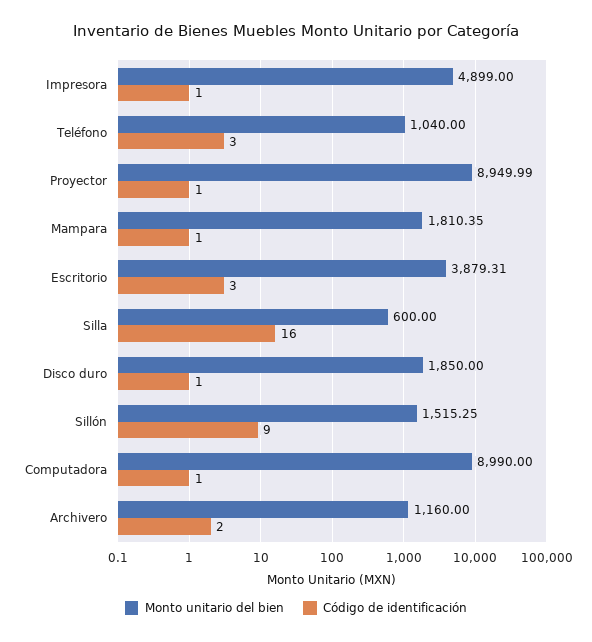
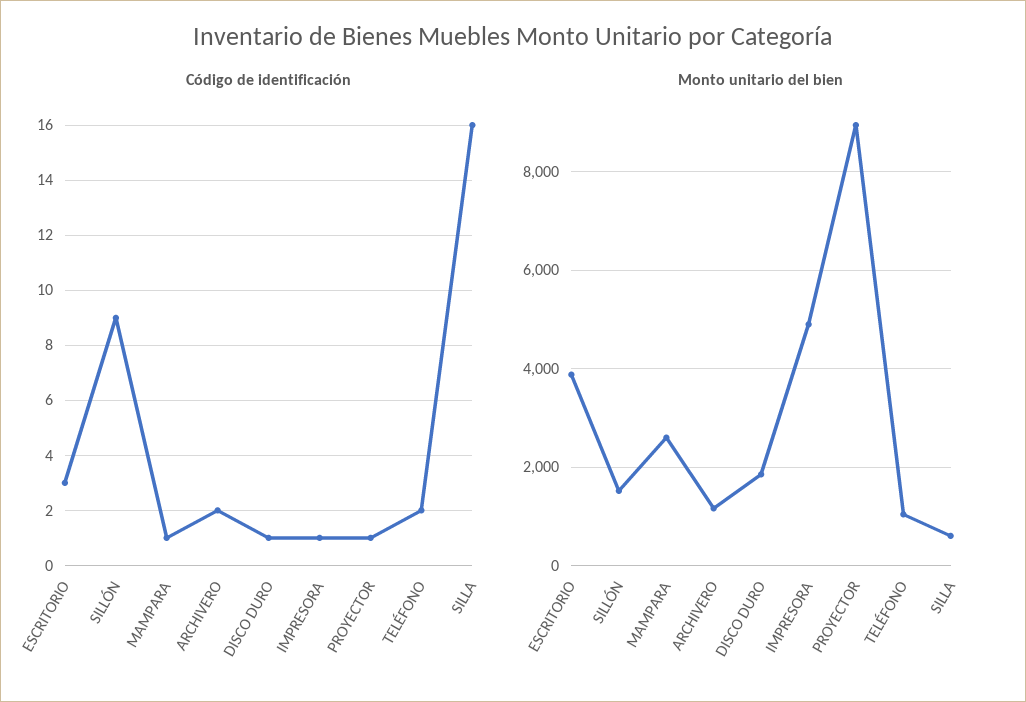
  {
    "Monto unitario del bien": {
      "Impresora": 4899,
      "Teléfono": 1040,
      "Proyector": 8949.99,
-     "Mampara": 1810.35,
+     "Mampara": 2600,
      "Escritorio": 3879.31,
      "Silla": 600,
      "Disco duro": 1850,
      "Sillón": 1515.25,
-     "Computadora": 8990,
      "Archivero": 1160
    },
    "Código de identificación": {
      "Impresora": 1,
-     "Teléfono": 3,
+     "Teléfono": 2,
      "Proyector": 1,
      "Mampara": 1,
      "Escritorio": 3,
      "Silla": 16,
      "Disco duro": 1,
      "Sillón": 9,
-     "Computadora": 1,
      "Archivero": 2
    }
  }

